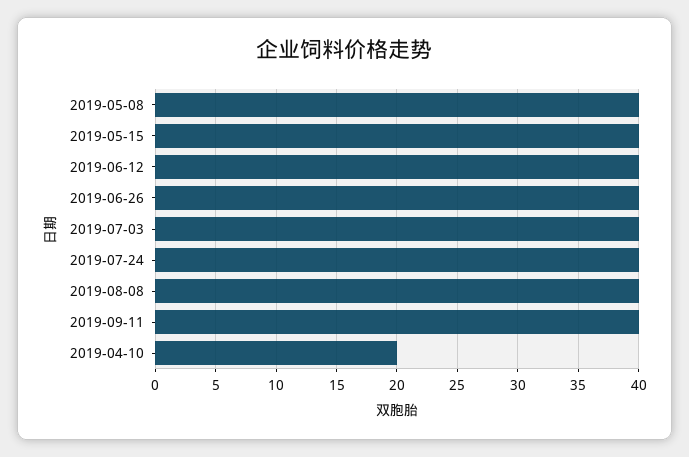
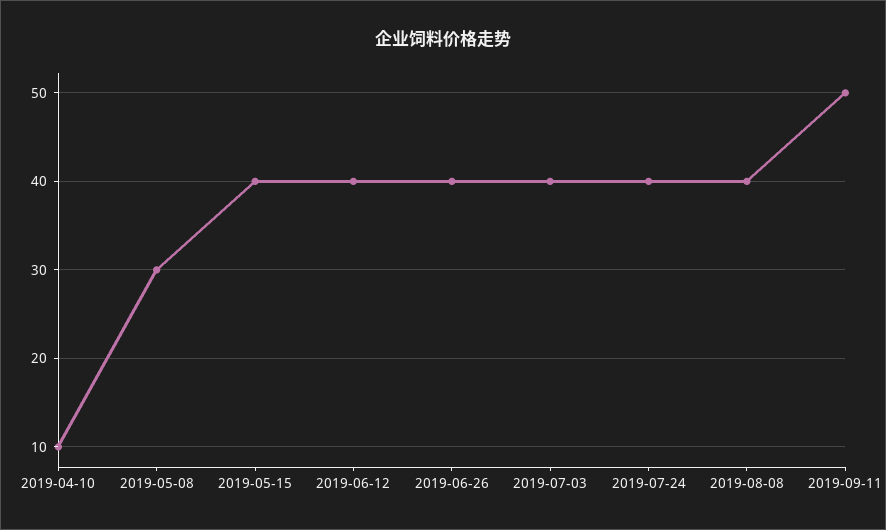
  {
-   "2019-05-08": 40,
+   "2019-05-08": 30,
    "2019-05-15": 40,
    "2019-06-12": 40,
    "2019-06-26": 40,
    "2019-07-03": 40,
    "2019-07-24": 40,
    "2019-08-08": 40,
-   "2019-09-11": 40,
+   "2019-09-11": 50,
-   "2019-04-10": 20
+   "2019-04-10": 10
  }

